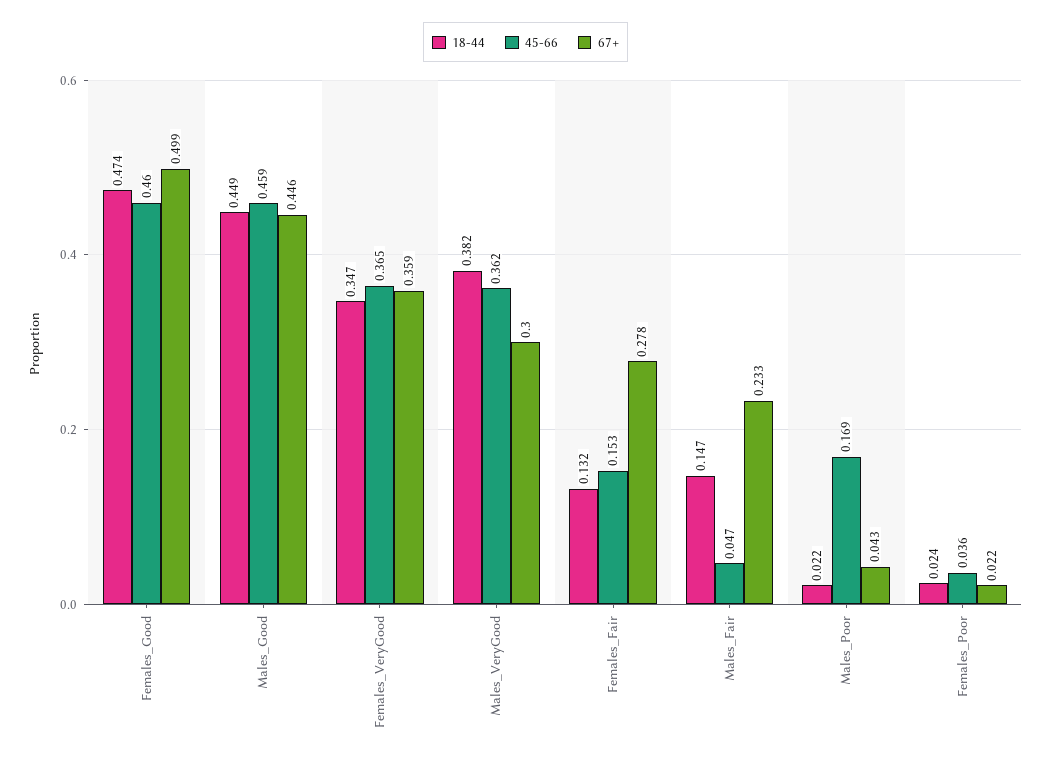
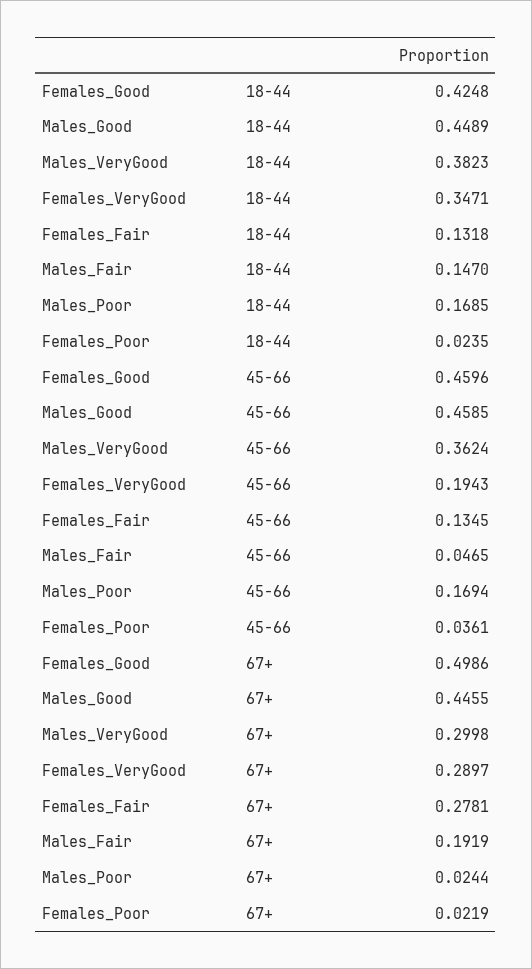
  {
    "18-44": {
-     "Females_Good": 0.474,
+     "Females_Good": 0.4248,
      "Males_Good": 0.4489,
      "Females_VeryGood": 0.3471,
      "Males_VeryGood": 0.3823,
      "Females_Fair": 0.1318,
      "Males_Fair": 0.147,
-     "Males_Poor": 0.022,
+     "Males_Poor": 0.1685,
      "Females_Poor": 0.0235
    },
    "45-66": {
      "Females_Good": 0.4596,
      "Males_Good": 0.4585,
-     "Females_VeryGood": 0.365,
+     "Females_VeryGood": 0.1943,
      "Males_VeryGood": 0.3624,
-     "Females_Fair": 0.153,
+     "Females_Fair": 0.1345,
      "Males_Fair": 0.0465,
      "Males_Poor": 0.1694,
      "Females_Poor": 0.0361
    },
    "67+": {
      "Females_Good": 0.4986,
      "Males_Good": 0.4455,
-     "Females_VeryGood": 0.359,
+     "Females_VeryGood": 0.2897,
      "Males_VeryGood": 0.2998,
      "Females_Fair": 0.2781,
-     "Males_Fair": 0.233,
+     "Males_Fair": 0.1919,
-     "Males_Poor": 0.043,
+     "Males_Poor": 0.0244,
      "Females_Poor": 0.0219
    }
  }

